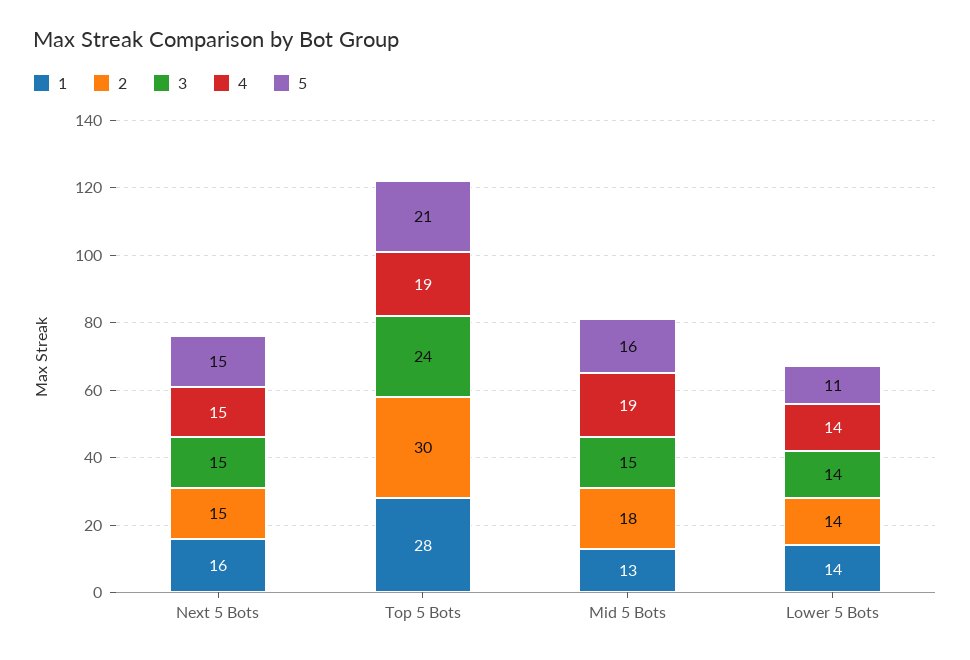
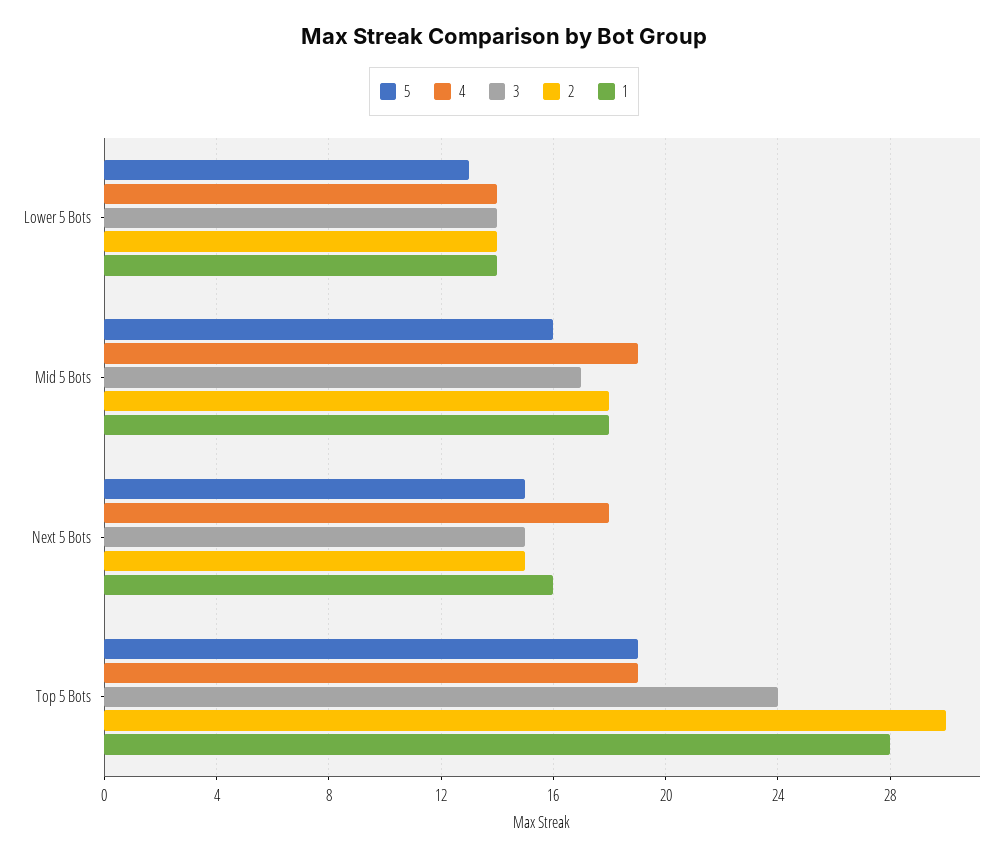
  {
    "1": {
      "Next 5 Bots": 16,
      "Top 5 Bots": 28,
-     "Mid 5 Bots": 13,
+     "Mid 5 Bots": 18,
      "Lower 5 Bots": 14
    },
    "2": {
      "Next 5 Bots": 15,
      "Top 5 Bots": 30,
      "Mid 5 Bots": 18,
      "Lower 5 Bots": 14
    },
    "3": {
      "Next 5 Bots": 15,
      "Top 5 Bots": 24,
-     "Mid 5 Bots": 15,
+     "Mid 5 Bots": 17,
      "Lower 5 Bots": 14
    },
    "4": {
-     "Next 5 Bots": 15,
+     "Next 5 Bots": 18,
      "Top 5 Bots": 19,
      "Mid 5 Bots": 19,
      "Lower 5 Bots": 14
    },
    "5": {
      "Next 5 Bots": 15,
-     "Top 5 Bots": 21,
+     "Top 5 Bots": 19,
      "Mid 5 Bots": 16,
-     "Lower 5 Bots": 11
+     "Lower 5 Bots": 13
    }
  }

